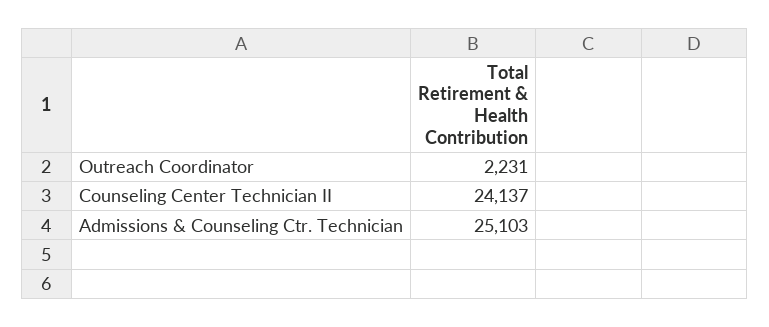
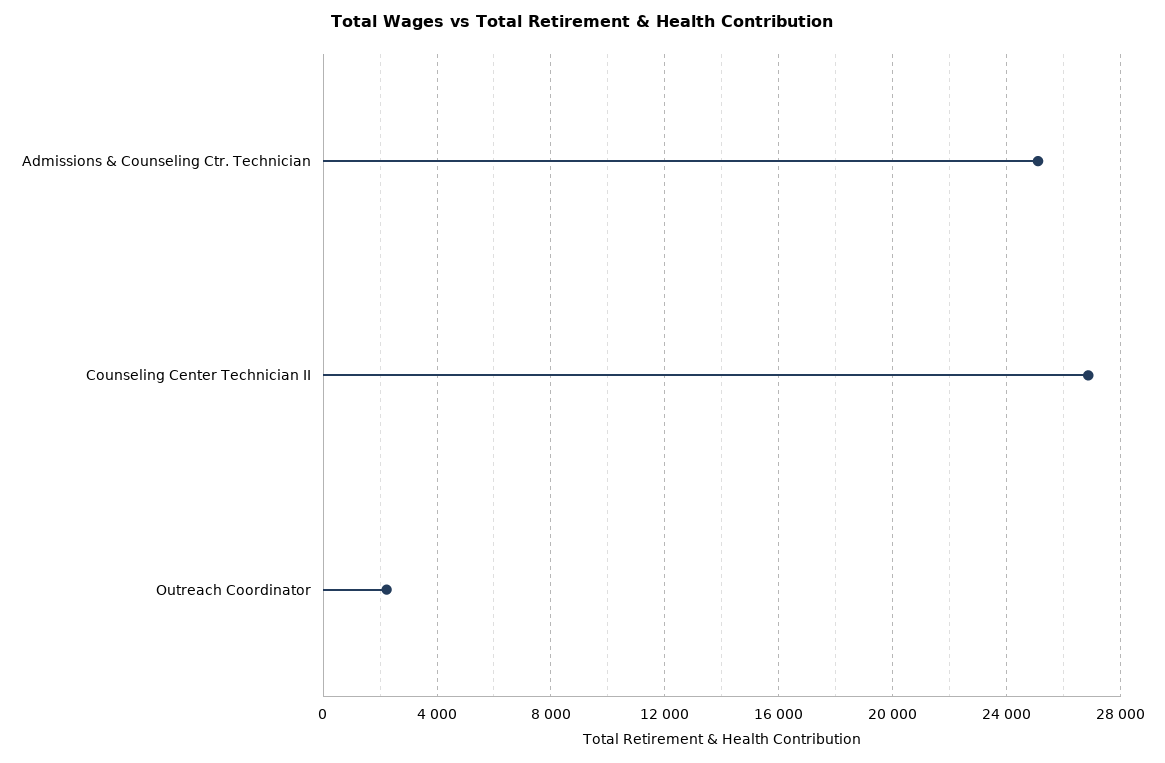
  {
    "Outreach Coordinator": 2231,
-   "Counseling Center Technician II": 24137,
+   "Counseling Center Technician II": 27000,
    "Admissions & Counseling Ctr. Technician": 25103
  }

